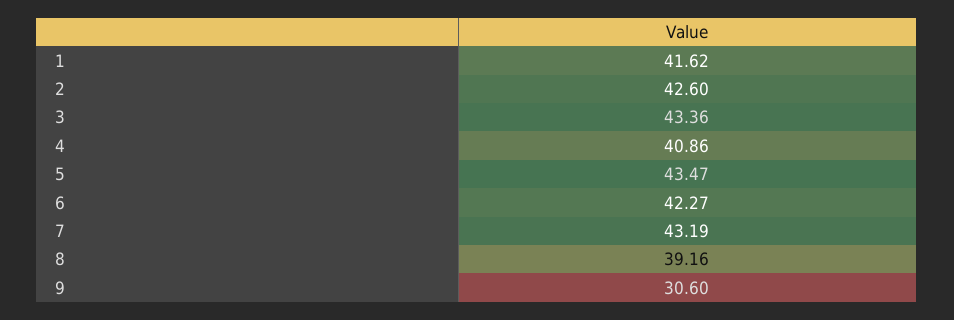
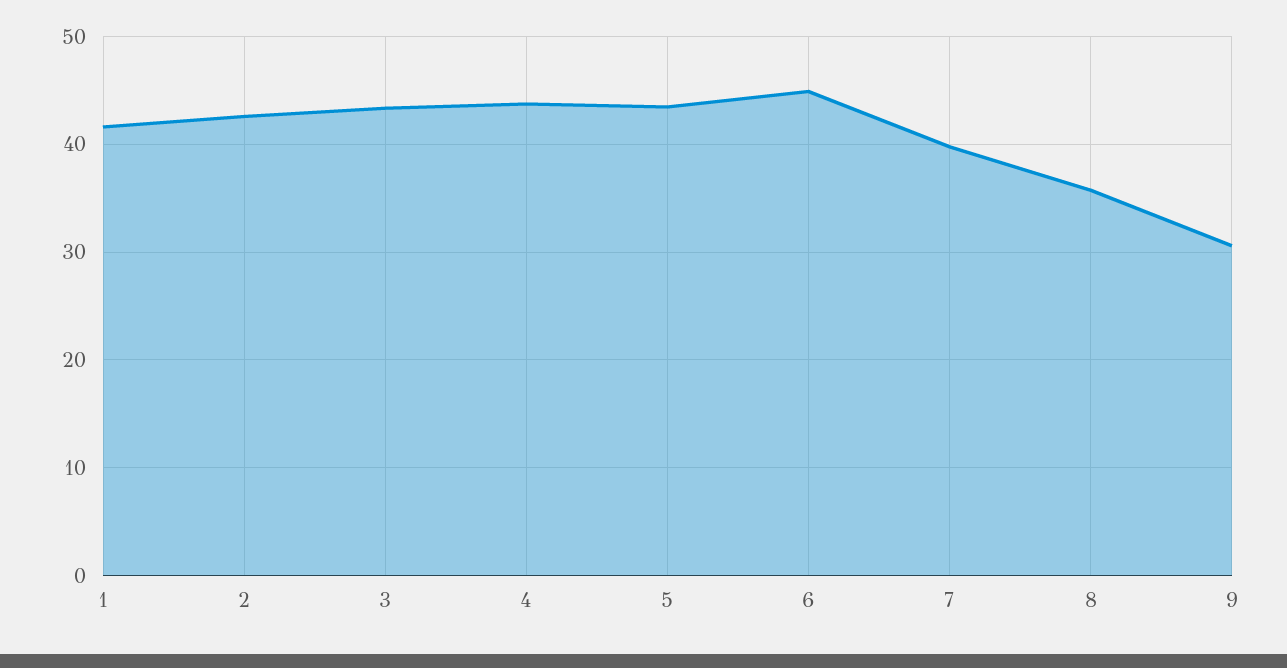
  {
    "1": 41.62,
    "2": 42.6,
    "3": 43.36,
-   "4": 40.86,
+   "4": 44,
    "5": 43.47,
-   "6": 42.27,
+   "6": 45,
-   "7": 43.19,
+   "7": 40,
-   "8": 39.16,
+   "8": 36,
    "9": 30.6
  }

